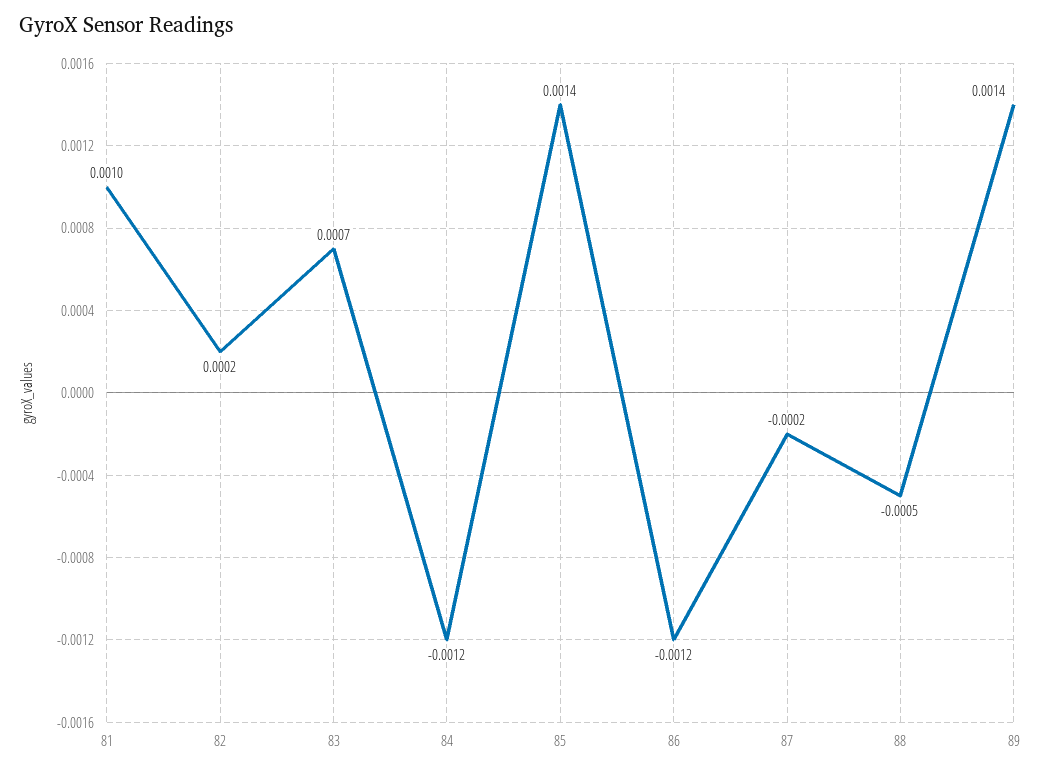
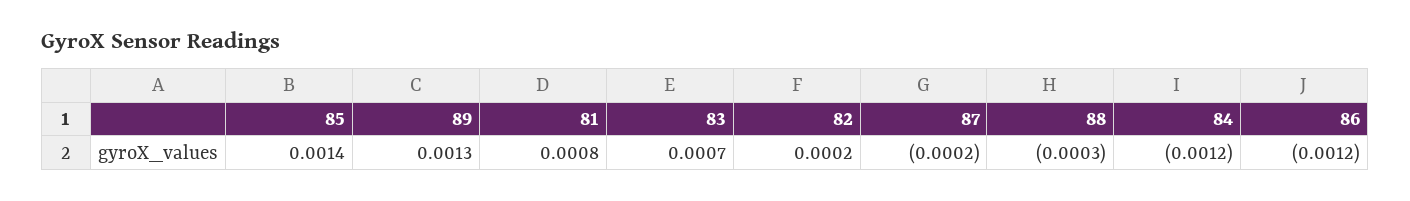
  {
-   "81": 0.001,
+   "81": 0.0008,
    "82": 0.0002,
    "83": 0.0007,
    "84": -0.0012,
    "85": 0.0014,
    "86": -0.0012,
    "87": -0.0002,
-   "88": -0.0005,
+   "88": -0.0003,
-   "89": 0.0014
+   "89": 0.0013
  }

